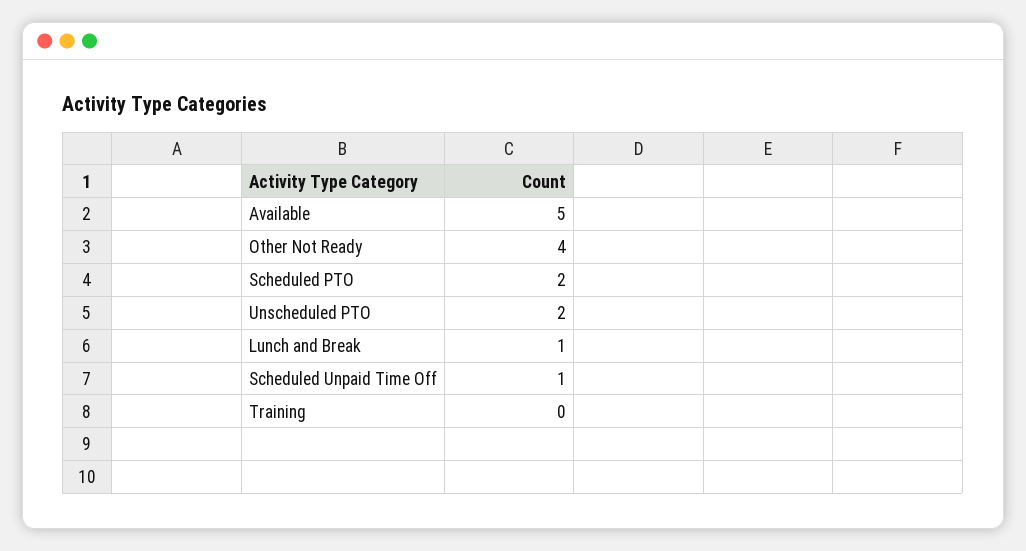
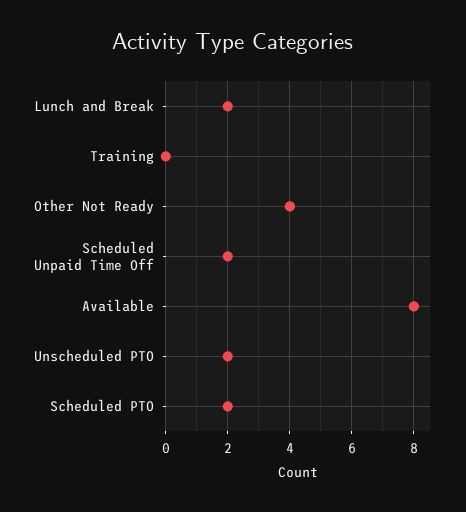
  {
-   "Available": 5,
+   "Available": 8,
    "Other Not Ready": 4,
    "Scheduled PTO": 2,
    "Unscheduled PTO": 2,
-   "Lunch and Break": 1,
+   "Lunch and Break": 2,
-   "Scheduled Unpaid Time Off": 1,
+   "Scheduled Unpaid Time Off": 2,
    "Training": 0
  }

